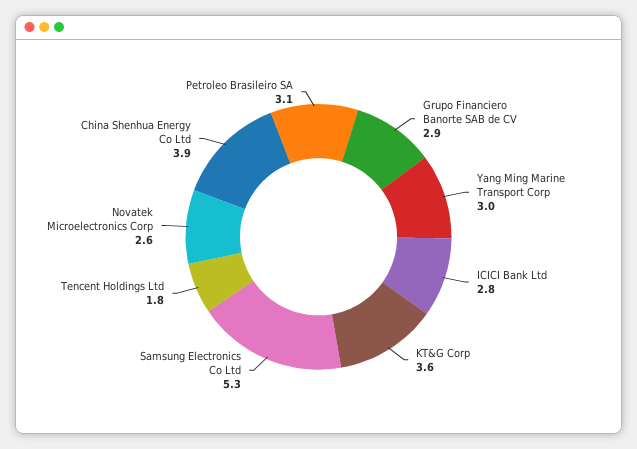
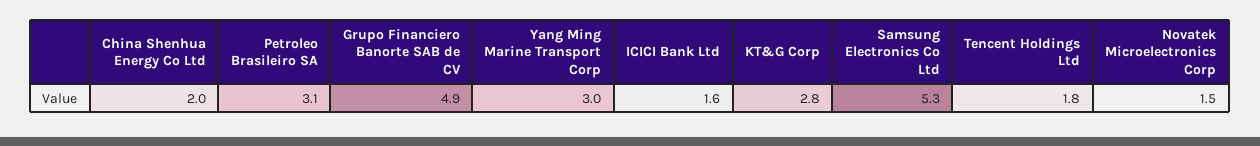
  {
-   "Grupo Financiero Banorte SAB de CV": 2.9,
+   "Grupo Financiero Banorte SAB de CV": 4.9,
    "Yang Ming Marine Transport Corp": 3,
-   "ICICI Bank Ltd": 2.8,
+   "ICICI Bank Ltd": 1.6,
-   "KT&G Corp": 3.6,
+   "KT&G Corp": 2.8,
    "Samsung Electronics Co Ltd": 5.3,
    "Tencent Holdings Ltd": 1.8,
-   "Novatek Microelectronics Corp": 2.6,
+   "Novatek Microelectronics Corp": 1.5,
-   "China Shenhua Energy Co Ltd": 3.9,
+   "China Shenhua Energy Co Ltd": 2,
    "Petroleo Brasileiro SA": 3.1
  }

